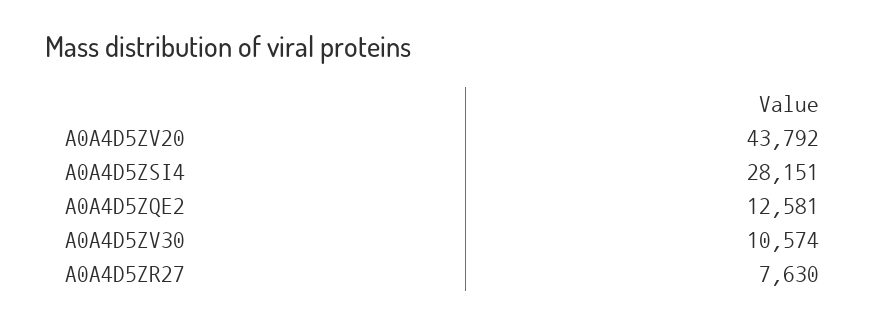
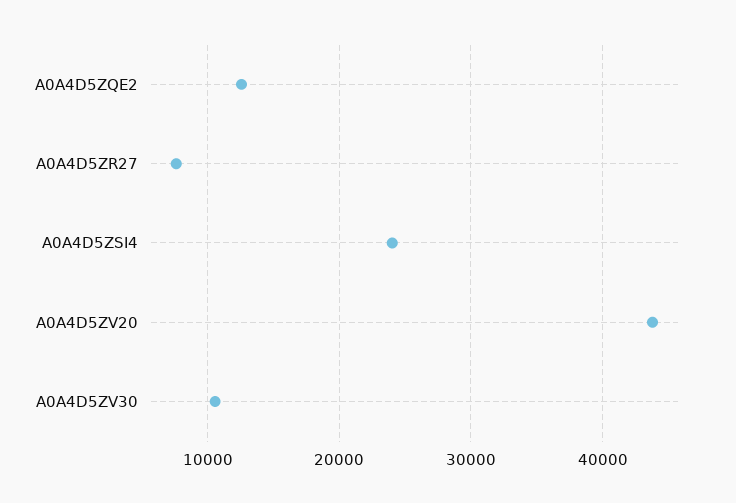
  {
    "A0A4D5ZV20": 43792,
-   "A0A4D5ZSI4": 28151,
+   "A0A4D5ZSI4": 24000,
    "A0A4D5ZQE2": 12581,
    "A0A4D5ZV30": 10574,
    "A0A4D5ZR27": 7630
  }

